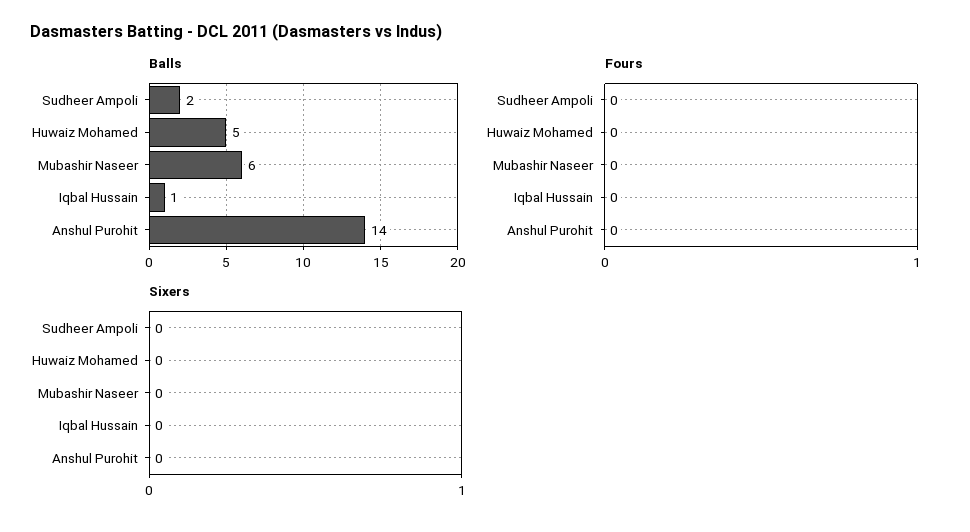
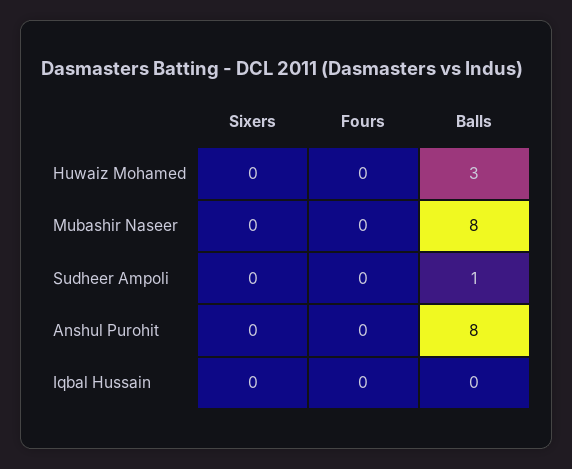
  {
    "Balls": {
-     "Sudheer Ampoli": 2,
+     "Sudheer Ampoli": 1,
-     "Huwaiz Mohamed": 5,
+     "Huwaiz Mohamed": 3,
-     "Mubashir Naseer": 6,
+     "Mubashir Naseer": 8,
-     "Iqbal Hussain": 1,
+     "Iqbal Hussain": 0,
-     "Anshul Purohit": 14
+     "Anshul Purohit": 8
    },
    "Fours": {
      "Sudheer Ampoli": 0,
      "Huwaiz Mohamed": 0,
      "Mubashir Naseer": 0,
      "Iqbal Hussain": 0,
      "Anshul Purohit": 0
    },
    "Sixers": {
      "Sudheer Ampoli": 0,
      "Huwaiz Mohamed": 0,
      "Mubashir Naseer": 0,
      "Iqbal Hussain": 0,
      "Anshul Purohit": 0
    }
  }

